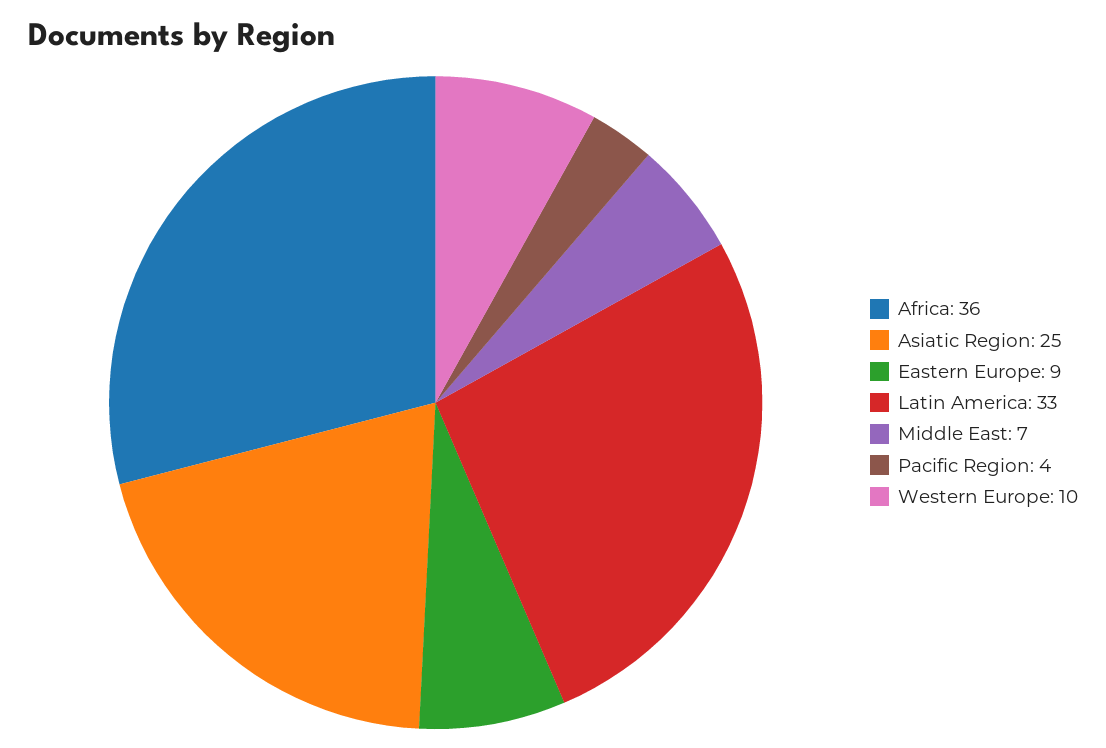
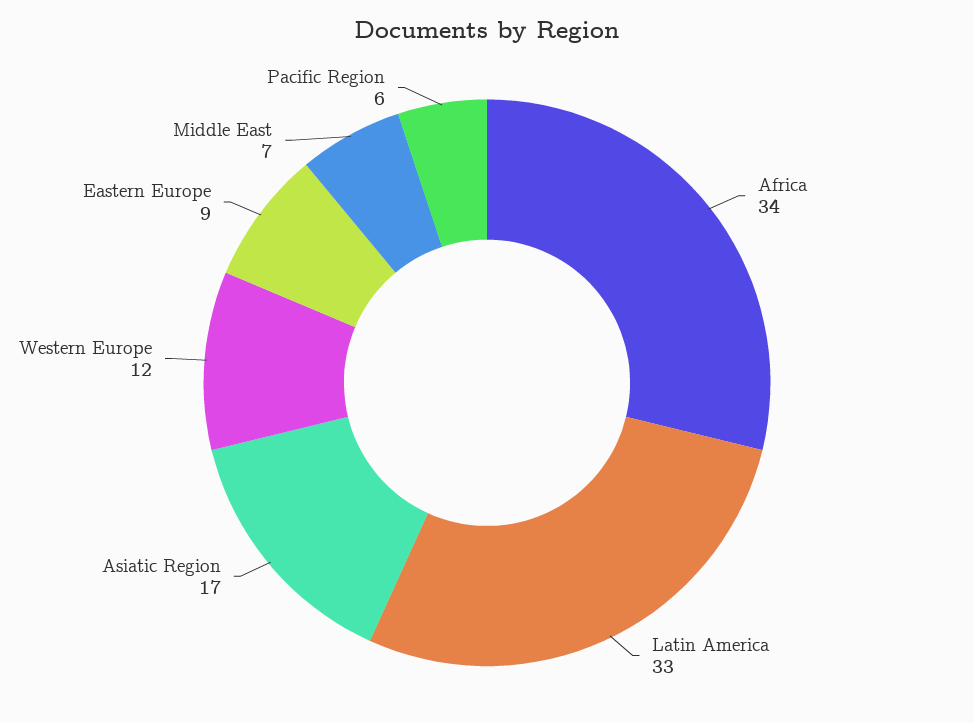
  {
-   "Africa": 36,
+   "Africa": 34,
-   "Asiatic Region": 25,
+   "Asiatic Region": 17,
    "Eastern Europe": 9,
    "Latin America": 33,
    "Middle East": 7,
-   "Pacific Region": 4,
+   "Pacific Region": 6,
-   "Western Europe": 10
+   "Western Europe": 12
  }

